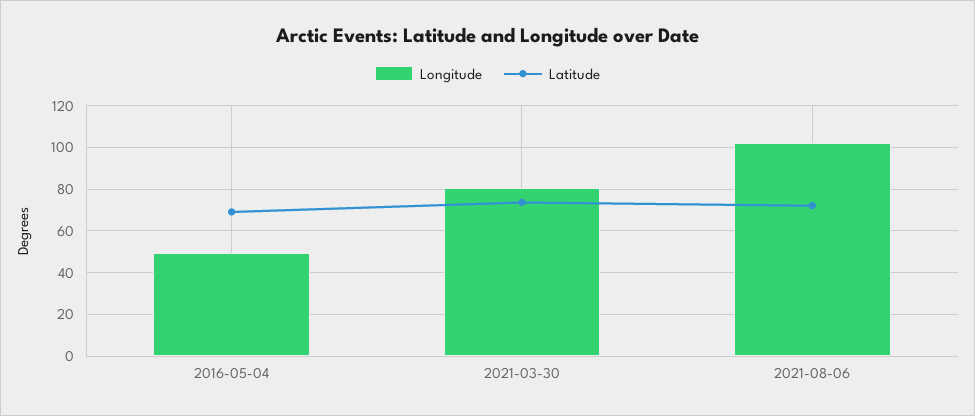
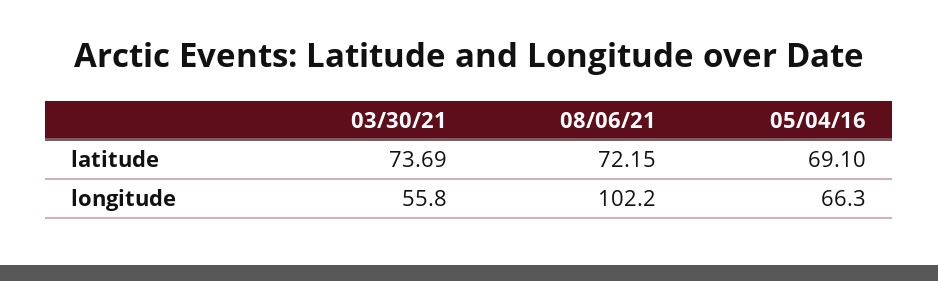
  {
    "Longitude": {
-     "2016-05-04": 50,
+     "2016-05-04": 66.3,
-     "2021-03-30": 80,
+     "2021-03-30": 55.8,
      "2021-08-06": 102.2
    },
    "Latitude": {
      "2016-05-04": 69.1,
      "2021-03-30": 73.69,
      "2021-08-06": 72.15
    }
  }

